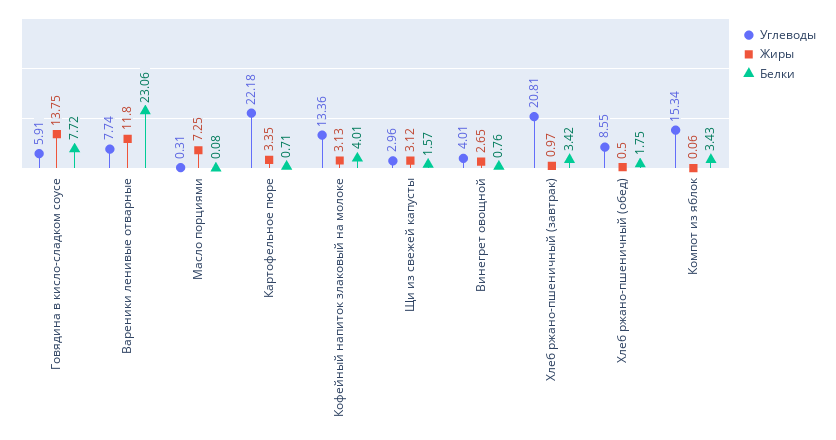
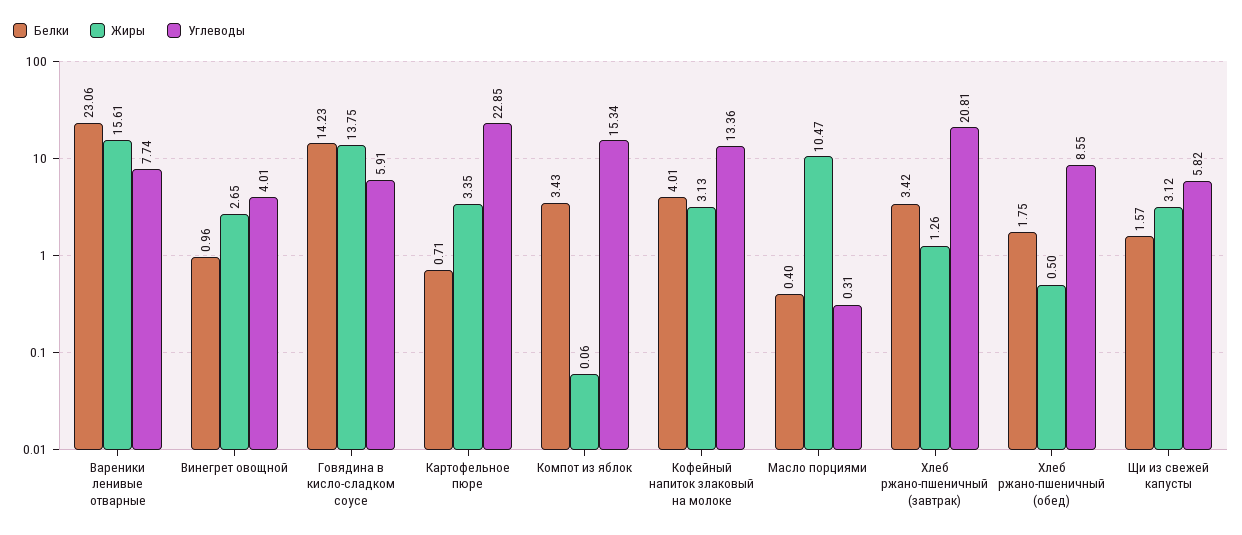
  {
    "Углеводы": {
      "Говядина в кисло-сладком соусе": 5.91,
      "Вареники ленивые отварные": 7.74,
      "Масло порциями": 0.31,
-     "Картофельное пюре": 22.18,
+     "Картофельное пюре": 22.85,
      "Кофейный напиток злаковый на молоке": 13.36,
-     "Щи из свежей капусты": 2.96,
+     "Щи из свежей капусты": 5.82,
      "Винегрет овощной": 4.01,
      "Хлеб ржано-пшеничный (завтрак)": 20.81,
      "Хлеб ржано-пшеничный (обед)": 8.55,
      "Компот из яблок": 15.34
    },
    "Жиры": {
      "Говядина в кисло-сладком соусе": 13.75,
-     "Вареники ленивые отварные": 11.8,
+     "Вареники ленивые отварные": 15.61,
-     "Масло порциями": 7.25,
+     "Масло порциями": 10.47,
      "Картофельное пюре": 3.35,
      "Кофейный напиток злаковый на молоке": 3.13,
      "Щи из свежей капусты": 3.12,
      "Винегрет овощной": 2.65,
-     "Хлеб ржано-пшеничный (завтрак)": 0.97,
+     "Хлеб ржано-пшеничный (завтрак)": 1.26,
      "Хлеб ржано-пшеничный (обед)": 0.5,
      "Компот из яблок": 0.06
    },
    "Белки": {
-     "Говядина в кисло-сладком соусе": 7.72,
+     "Говядина в кисло-сладком соусе": 14.23,
      "Вареники ленивые отварные": 23.06,
-     "Масло порциями": 0.08,
+     "Масло порциями": 0.4,
      "Картофельное пюре": 0.71,
      "Кофейный напиток злаковый на молоке": 4.01,
      "Щи из свежей капусты": 1.57,
-     "Винегрет овощной": 0.76,
+     "Винегрет овощной": 0.96,
      "Хлеб ржано-пшеничный (завтрак)": 3.42,
      "Хлеб ржано-пшеничный (обед)": 1.75,
      "Компот из яблок": 3.43
    }
  }

